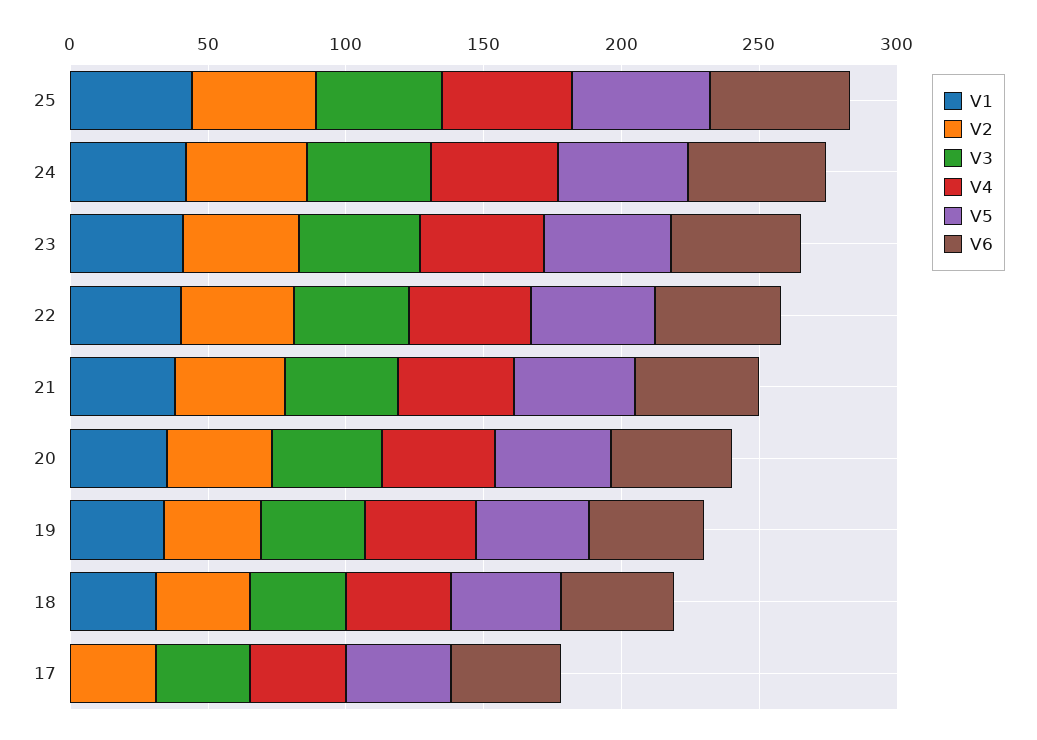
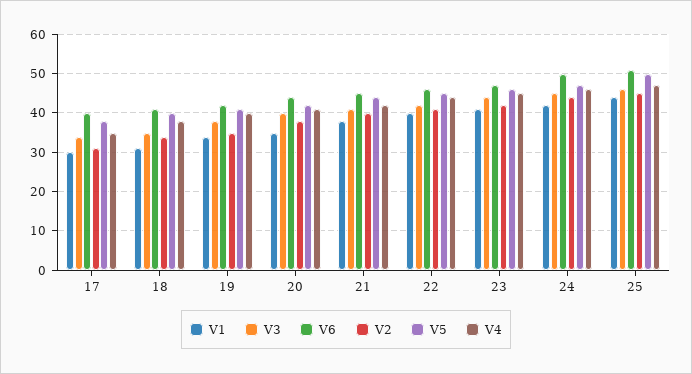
  {
    "V1": {
      "25": 45,
      "24": 40,
      "23": 40,
      "22": 40,
      "21": 40,
      "20": 35,
      "19": 35,
      "18": 30,
-     "17": 0
+     "17": 30
    },
    "V2": {
      "25": 45,
      "24": 45,
      "23": 40,
      "22": 40,
      "21": 40,
      "20": 40,
      "19": 35,
      "18": 35,
      "17": 30
    },
    "V3": {
      "25": 45,
      "24": 45,
      "23": 45,
      "22": 40,
      "21": 40,
      "20": 40,
      "19": 40,
      "18": 35,
      "17": 35
    },
    "V4": {
      "25": 45,
      "24": 45,
      "23": 45,
      "22": 45,
      "21": 40,
      "20": 40,
      "19": 40,
      "18": 40,
      "17": 35
    },
    "V5": {
      "25": 50,
      "24": 45,
      "23": 45,
      "22": 45,
      "21": 45,
      "20": 40,
      "19": 40,
      "18": 40,
      "17": 40
    },
    "V6": {
      "25": 50,
      "24": 50,
      "23": 45,
      "22": 45,
      "21": 45,
      "20": 45,
      "19": 40,
      "18": 40,
      "17": 40
    }
  }

